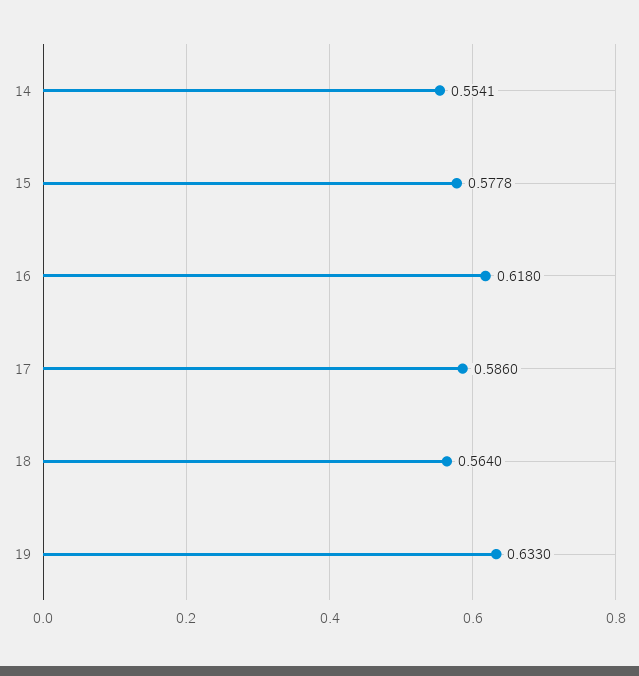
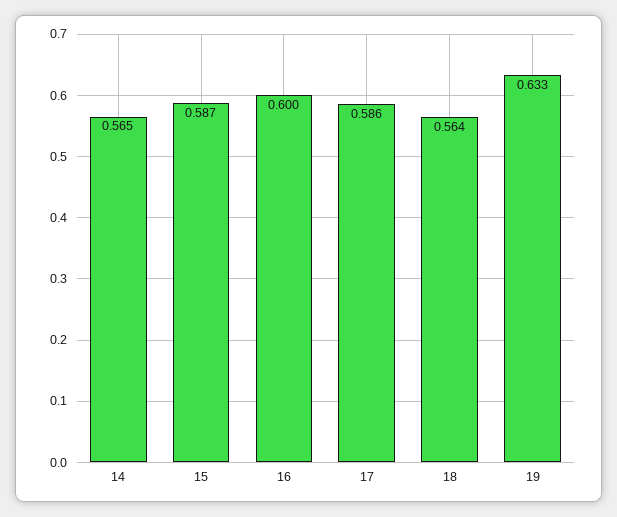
  {
-   "14": 0.5541,
+   "14": 0.565,
-   "15": 0.5778,
+   "15": 0.587,
-   "16": 0.618,
+   "16": 0.6,
    "17": 0.586,
    "18": 0.564,
    "19": 0.633
  }

